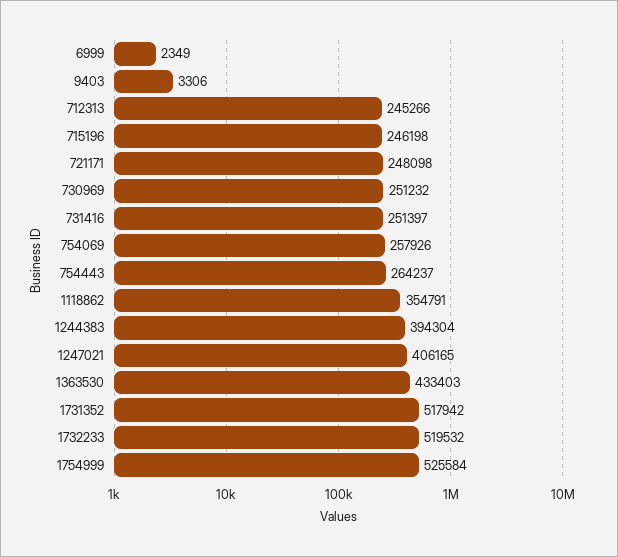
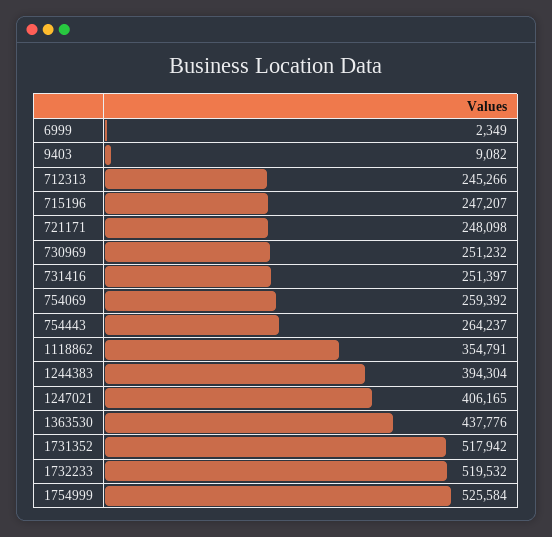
  {
    "6999": 2349,
-   "9403": 3306,
+   "9403": 9082,
    "712313": 245266,
-   "715196": 246198,
+   "715196": 247207,
    "721171": 248098,
    "730969": 251232,
    "731416": 251397,
-   "754069": 257926,
+   "754069": 259392,
    "754443": 264237,
    "1118862": 354791,
    "1244383": 394304,
    "1247021": 406165,
-   "1363530": 433403,
+   "1363530": 437776,
    "1731352": 517942,
    "1732233": 519532,
    "1754999": 525584
  }

